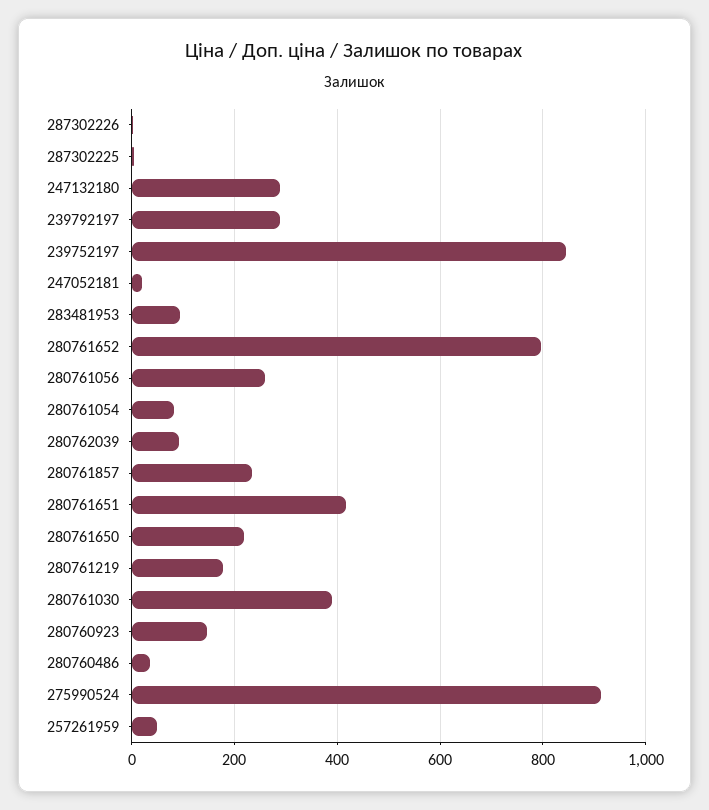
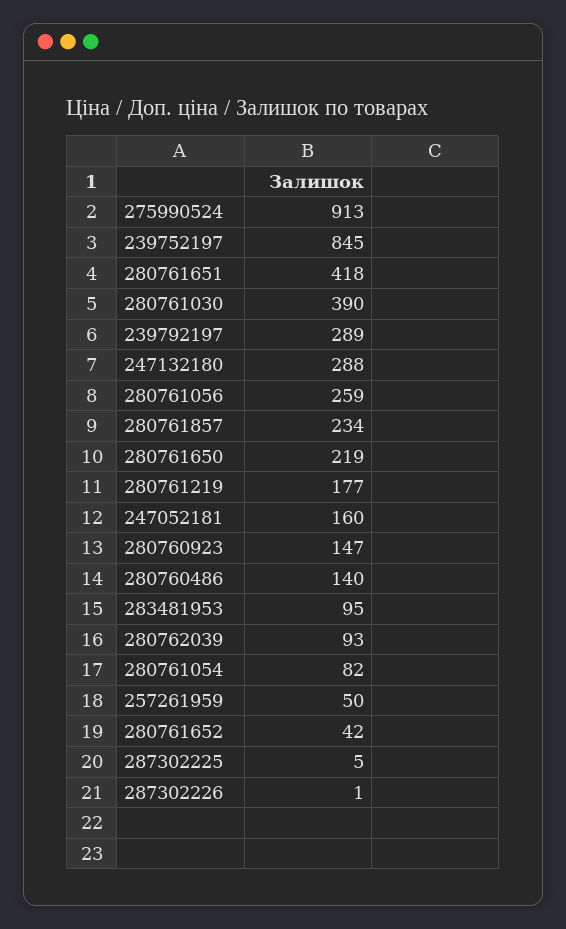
  {
    "287302226": 1,
    "287302225": 5,
    "247132180": 288,
    "239792197": 289,
    "239752197": 845,
-   "247052181": 20,
+   "247052181": 160,
    "283481953": 95,
-   "280761652": 800,
+   "280761652": 42,
    "280761056": 259,
    "280761054": 82,
    "280762039": 93,
    "280761857": 234,
    "280761651": 418,
    "280761650": 219,
    "280761219": 177,
    "280761030": 390,
    "280760923": 147,
-   "280760486": 40,
+   "280760486": 140,
    "275990524": 913,
    "257261959": 50
  }

